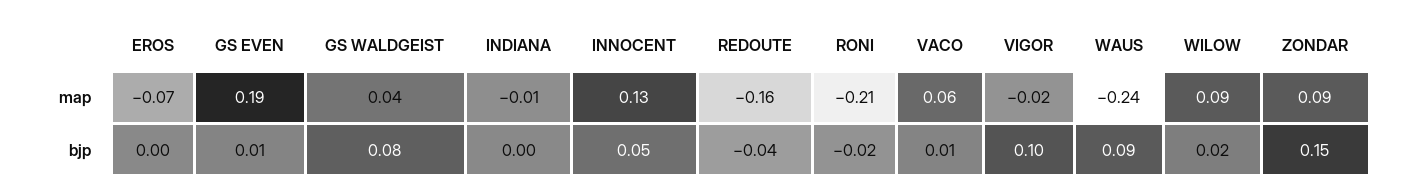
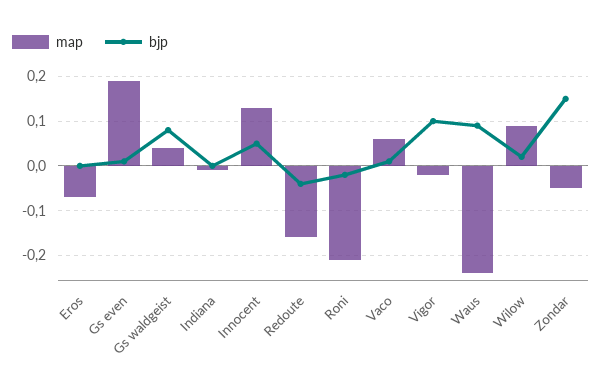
  {
    "map": {
      "EROS": -0.07,
      "GS EVEN": 0.19,
      "GS WALDGEIST": 0.04,
      "INDIANA": -0.01,
      "INNOCENT": 0.13,
      "REDOUTE": -0.16,
      "RONI": -0.21,
      "VACO": 0.06,
      "VIGOR": -0.02,
      "WAUS": -0.24,
      "WILOW": 0.09,
-     "ZONDAR": 0.09
+     "ZONDAR": -0.05
    },
    "bjp": {
      "EROS": 0,
      "GS EVEN": 0.01,
      "GS WALDGEIST": 0.08,
      "INDIANA": 0,
      "INNOCENT": 0.05,
      "REDOUTE": -0.04,
      "RONI": -0.02,
      "VACO": 0.01,
      "VIGOR": 0.1,
      "WAUS": 0.09,
      "WILOW": 0.02,
      "ZONDAR": 0.15
    }
  }

